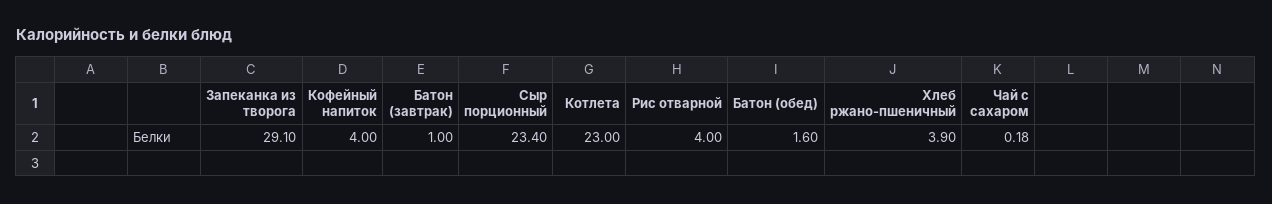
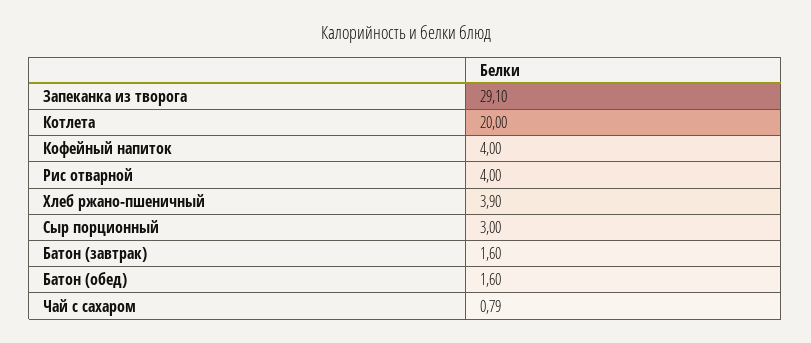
  {
    "Запеканка из творога": 29.1,
    "Кофейный напиток": 4,
-   "Батон (завтрак)": 1,
+   "Батон (завтрак)": 1.6,
-   "Сыр порционный": 23.4,
+   "Сыр порционный": 3,
-   "Котлета": 23,
+   "Котлета": 20,
    "Рис отварной": 4,
    "Батон (обед)": 1.6,
    "Хлеб ржано-пшеничный": 3.9,
-   "Чай с сахаром": 0.18
+   "Чай с сахаром": 0.79
  }

